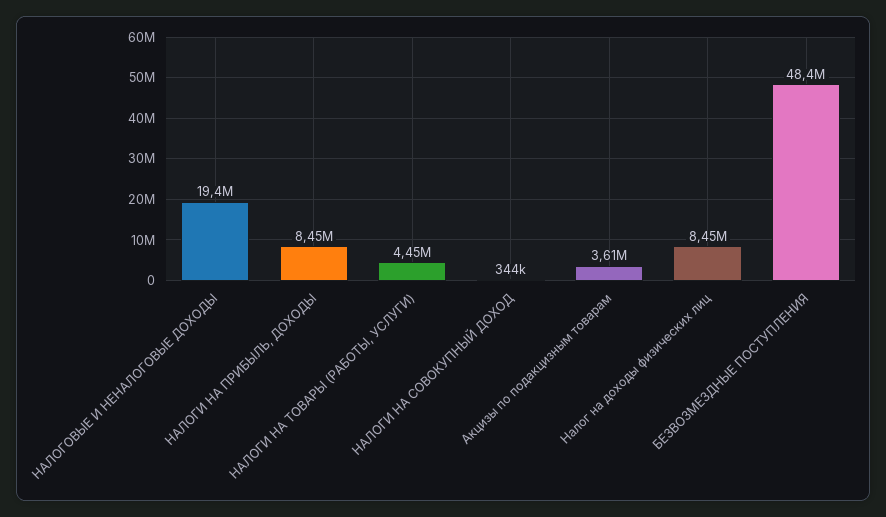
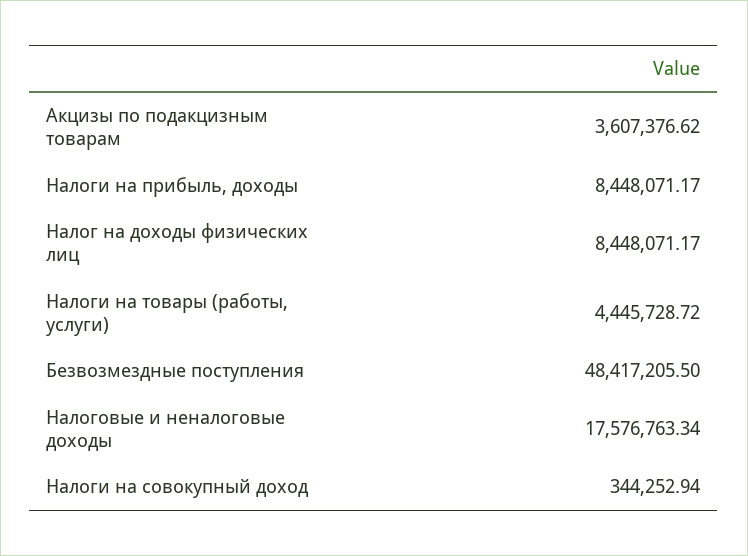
  {
-   "НАЛОГОВЫЕ И НЕНАЛОГОВЫЕ ДОХОДЫ": 19400000,
+   "НАЛОГОВЫЕ И НЕНАЛОГОВЫЕ ДОХОДЫ": 17576763.34,
    "НАЛОГИ НА ПРИБЫЛЬ, ДОХОДЫ": 8448071.17,
    "НАЛОГИ НА ТОВАРЫ (РАБОТЫ, УСЛУГИ)": 4445728.72,
    "НАЛОГИ НА СОВОКУПНЫЙ ДОХОД": 344252.94,
    "Акцизы по подакцизным товарам": 3607376.62,
    "Налог на доходы физических лиц": 8448071.17,
    "БЕЗВОЗМЕЗДНЫЕ ПОСТУПЛЕНИЯ": 48417205.5
  }

